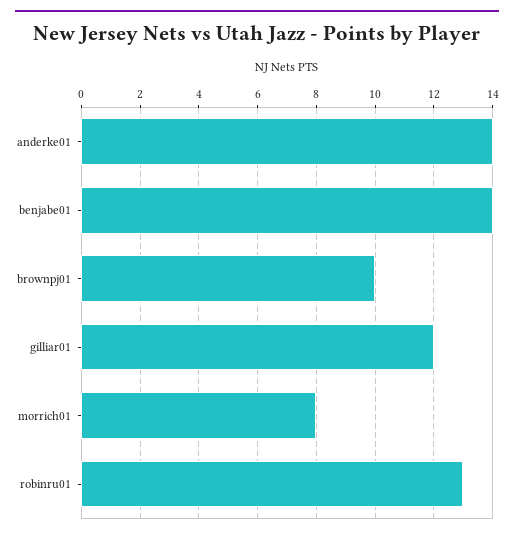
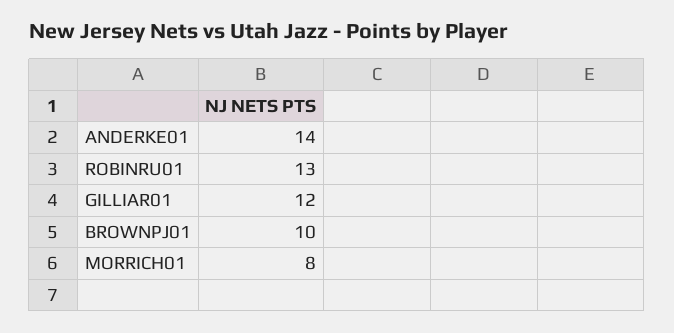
  {
    "anderke01": 14,
-   "benjabe01": 14,
    "brownpj01": 10,
    "gilliar01": 12,
    "morrich01": 8,
    "robinru01": 13
  }

